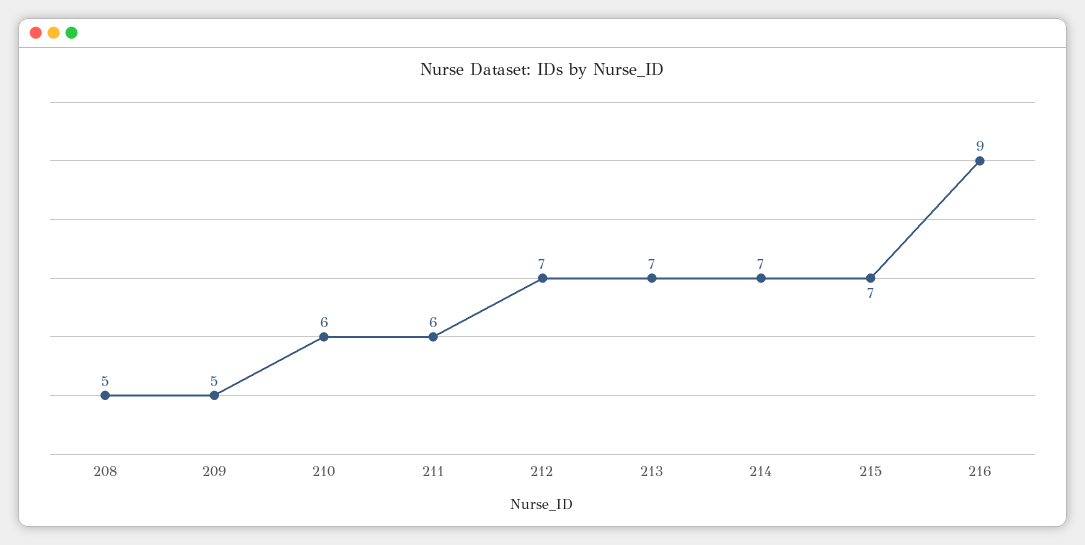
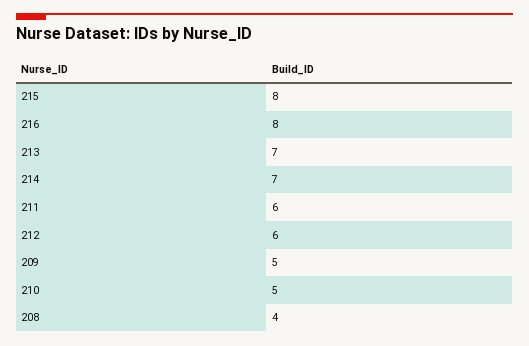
  {
-   "208": 5,
+   "208": 4,
    "209": 5,
-   "210": 6,
+   "210": 5,
    "211": 6,
-   "212": 7,
+   "212": 6,
    "213": 7,
    "214": 7,
-   "215": 7,
+   "215": 8,
-   "216": 9
+   "216": 8
  }

